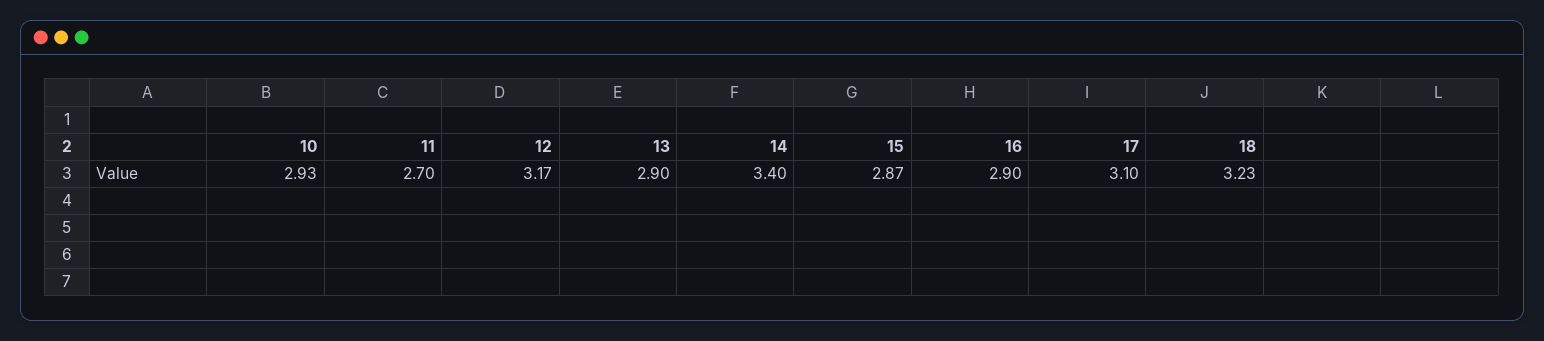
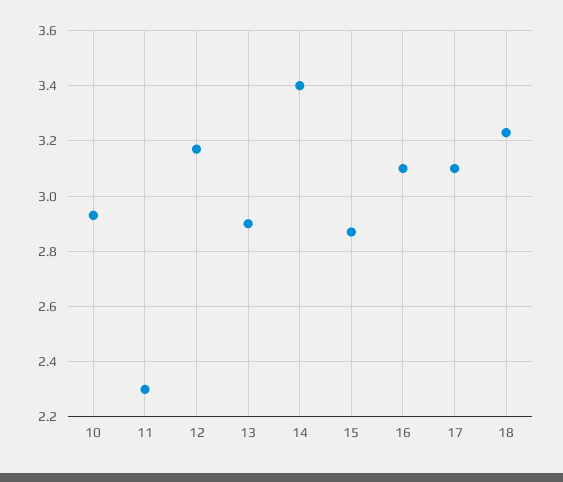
  {
    "10": 2.93,
-   "11": 2.7,
+   "11": 2.3,
    "12": 3.17,
    "13": 2.9,
    "14": 3.4,
    "15": 2.87,
-   "16": 2.9,
+   "16": 3.1,
    "17": 3.1,
    "18": 3.23
  }

